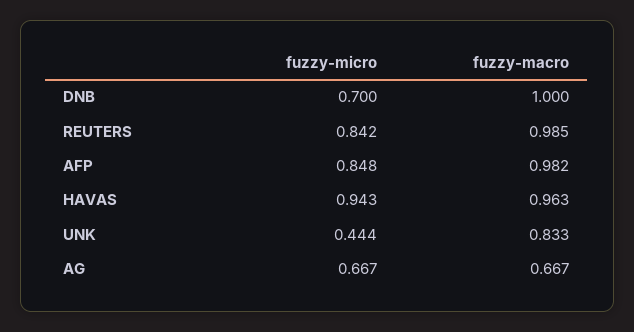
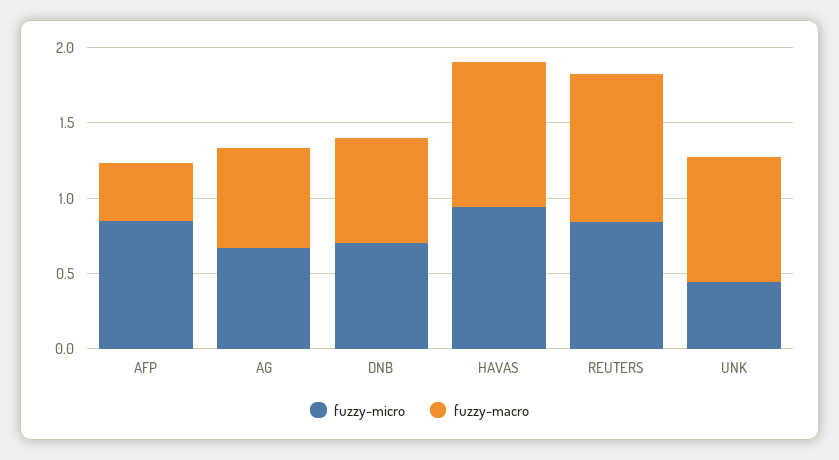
  {
    "fuzzy-micro": {
      "DNB": 0.7,
      "REUTERS": 0.842,
      "AFP": 0.848,
      "HAVAS": 0.943,
      "UNK": 0.444,
      "AG": 0.667
    },
    "fuzzy-macro": {
-     "DNB": 1,
+     "DNB": 0.7,
      "REUTERS": 0.985,
-     "AFP": 0.982,
+     "AFP": 0.4,
      "HAVAS": 0.963,
      "UNK": 0.833,
      "AG": 0.667
    }
  }

